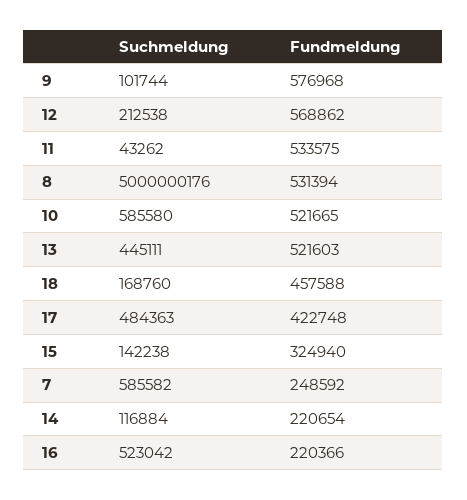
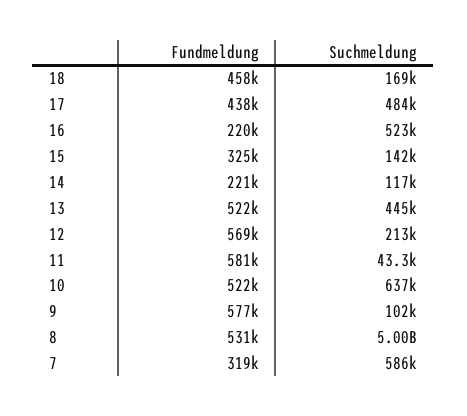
  {
    "Suchmeldung": {
      "9": 101744,
      "12": 212538,
      "11": 43262,
      "8": 5000000176,
-     "10": 585580,
+     "10": 637000,
      "13": 445111,
      "18": 168760,
      "17": 484363,
      "15": 142238,
      "7": 585582,
      "14": 116884,
      "16": 523042
    },
    "Fundmeldung": {
      "9": 576968,
      "12": 568862,
-     "11": 533575,
+     "11": 581000,
      "8": 531394,
      "10": 521665,
      "13": 521603,
      "18": 457588,
-     "17": 422748,
+     "17": 438000,
      "15": 324940,
-     "7": 248592,
+     "7": 319000,
      "14": 220654,
      "16": 220366
    }
  }

